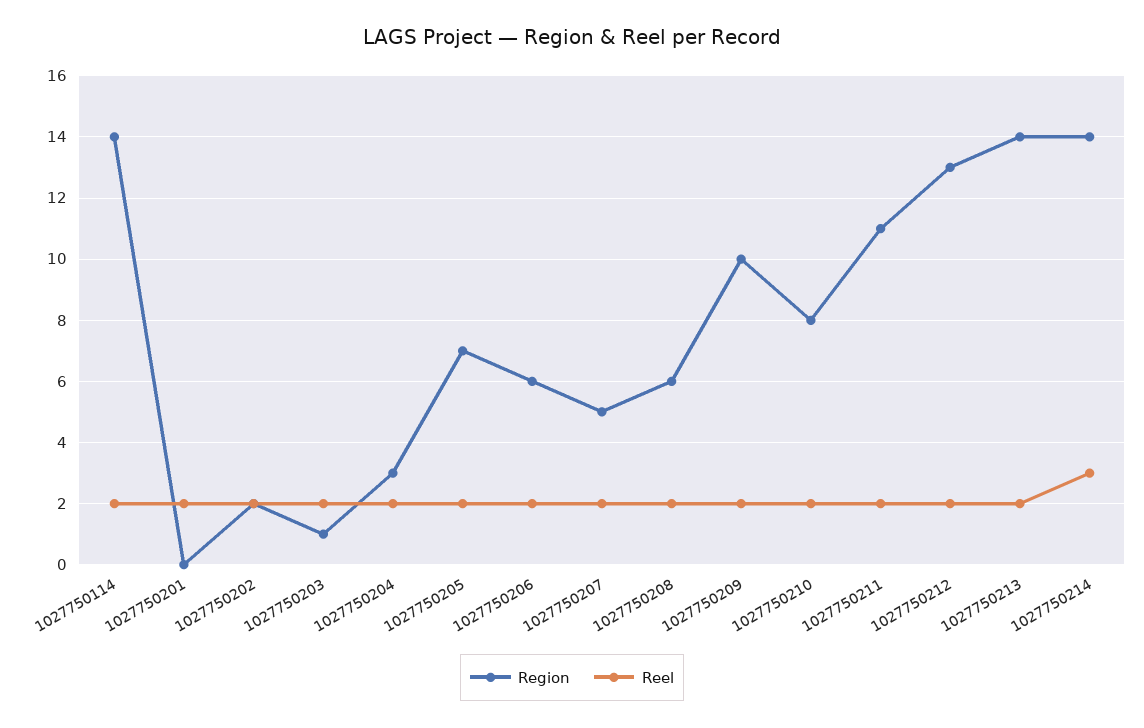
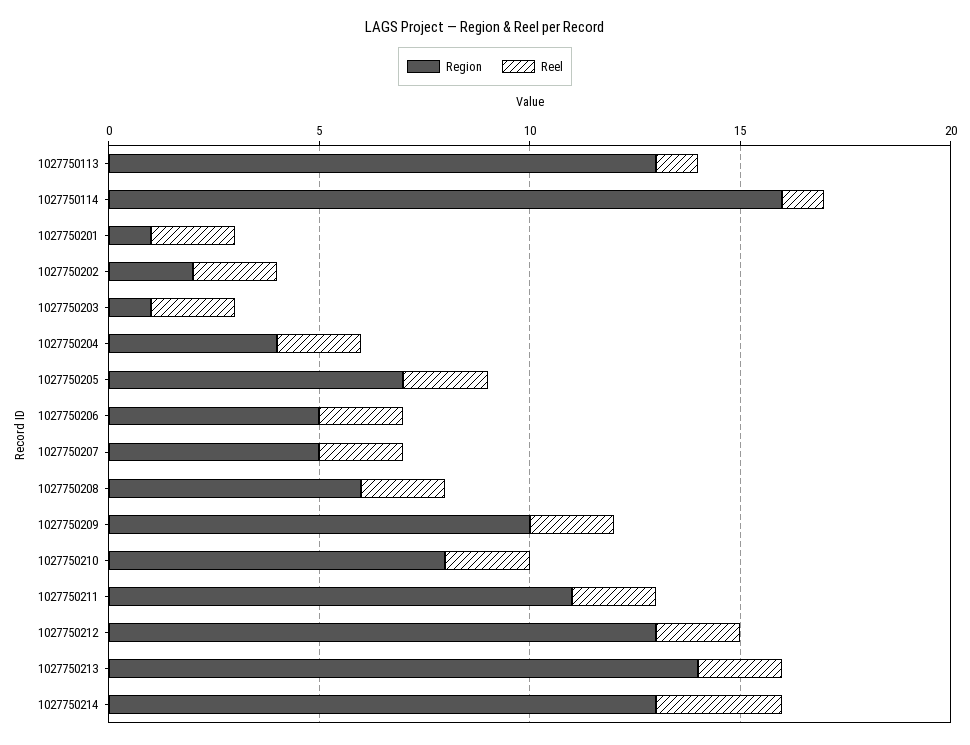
  {
    "Region": {
-     "1027750114": 14,
+     "1027750114": 16,
-     "1027750201": 0,
+     "1027750201": 1,
      "1027750202": 2,
      "1027750203": 1,
-     "1027750204": 3,
+     "1027750204": 4,
      "1027750205": 7,
-     "1027750206": 6,
+     "1027750206": 5,
      "1027750207": 5,
      "1027750208": 6,
      "1027750209": 10,
      "1027750210": 8,
      "1027750211": 11,
      "1027750212": 13,
      "1027750213": 14,
-     "1027750214": 14
+     "1027750214": 13,
+     "1027750113": 13
    },
    "Reel": {
-     "1027750114": 2,
+     "1027750114": 1,
      "1027750201": 2,
      "1027750202": 2,
      "1027750203": 2,
      "1027750204": 2,
      "1027750205": 2,
      "1027750206": 2,
      "1027750207": 2,
      "1027750208": 2,
      "1027750209": 2,
      "1027750210": 2,
      "1027750211": 2,
      "1027750212": 2,
      "1027750213": 2,
-     "1027750214": 3
+     "1027750214": 3,
+     "1027750113": 1
    }
  }

